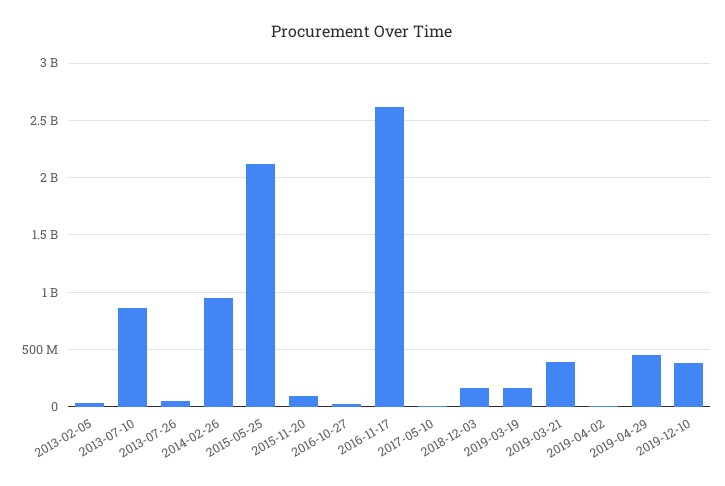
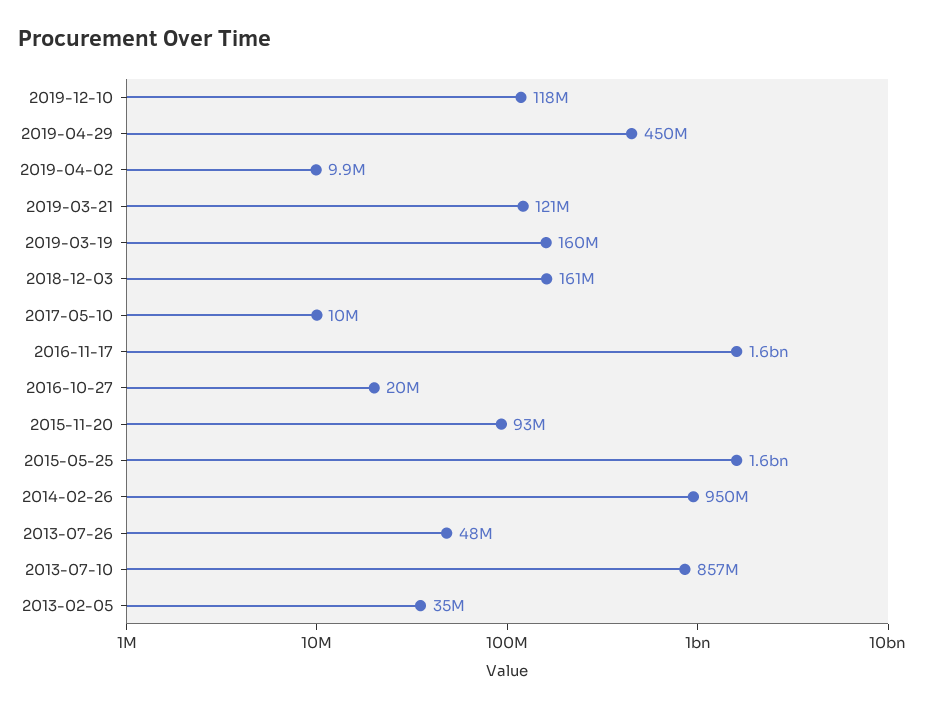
  {
    "2013-02-05": 35000000,
    "2013-07-10": 857000000,
    "2013-07-26": 48000000,
    "2014-02-26": 950000000,
-   "2015-05-25": 2100000000,
+   "2015-05-25": 1600000000,
    "2015-11-20": 93000000,
    "2016-10-27": 20000000,
-   "2016-11-17": 2600000000,
+   "2016-11-17": 1600000000,
    "2017-05-10": 10000000,
    "2018-12-03": 161000000,
    "2019-03-19": 160000000,
-   "2019-03-21": 400000000,
+   "2019-03-21": 121000000,
    "2019-04-02": 9900000,
    "2019-04-29": 450000000,
-   "2019-12-10": 400000000
+   "2019-12-10": 118000000
  }

